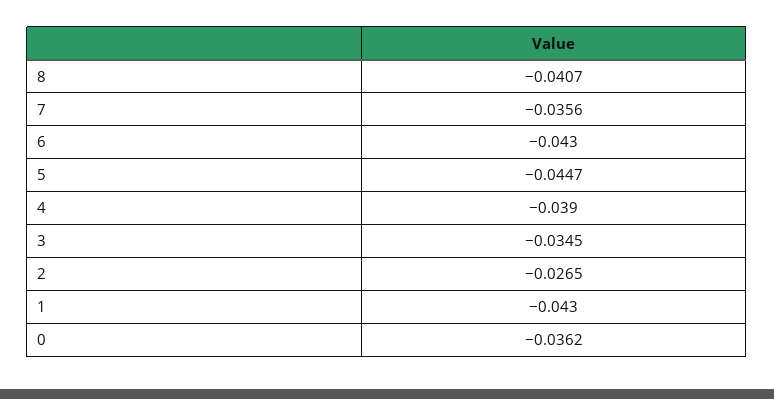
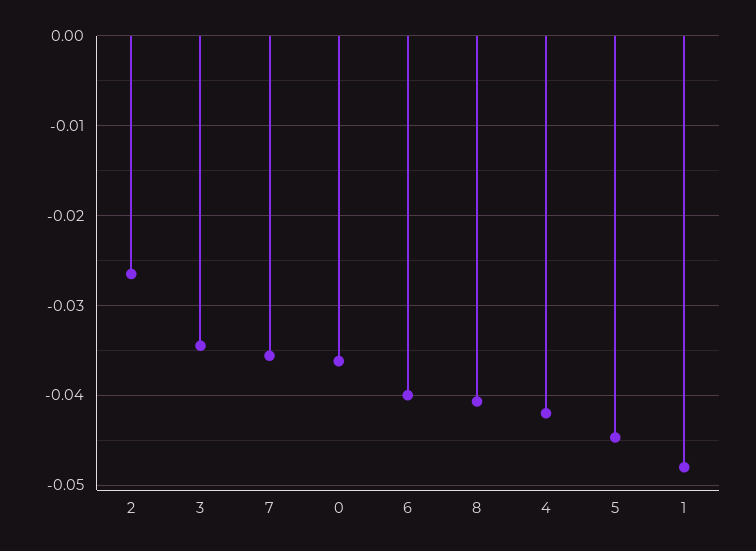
  {
    "8": -0.0407,
    "7": -0.0356,
-   "6": -0.043,
+   "6": -0.04,
    "5": -0.0447,
-   "4": -0.039,
+   "4": -0.042,
    "3": -0.0345,
    "2": -0.0265,
-   "1": -0.043,
+   "1": -0.048,
    "0": -0.0362
  }

